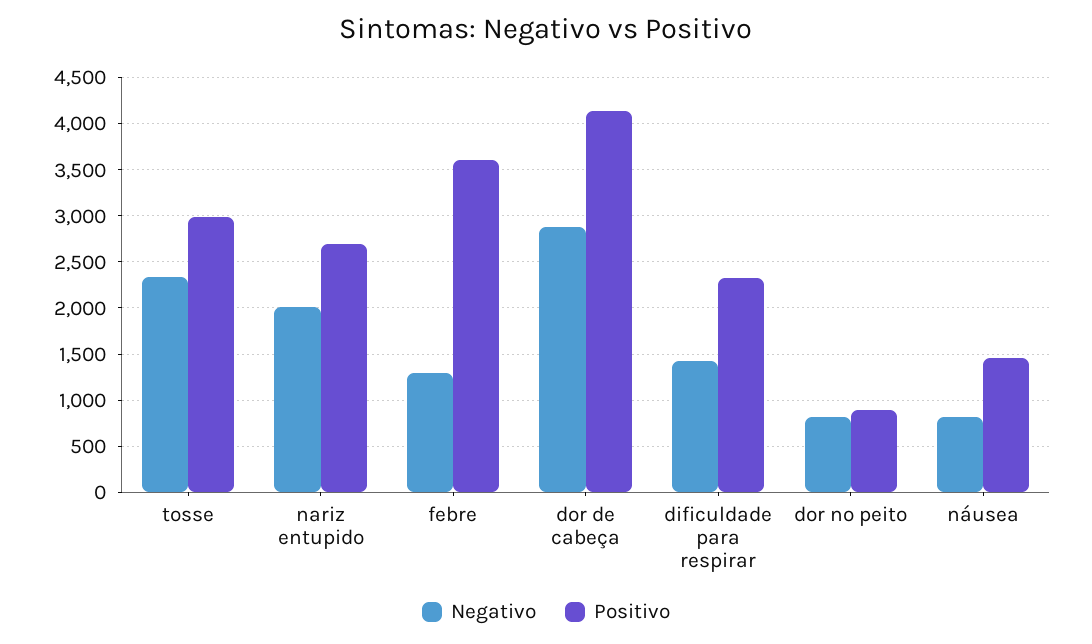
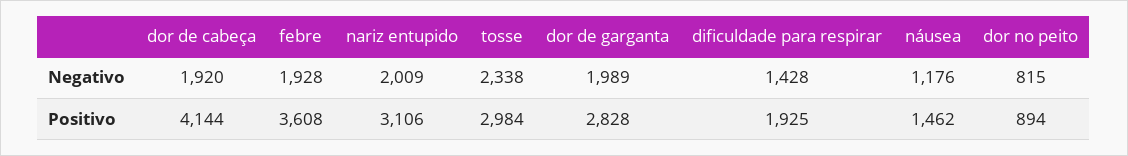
  {
    "Negativo": {
      "tosse": 2338,
      "nariz entupido": 2009,
-     "febre": 1300,
+     "febre": 1928,
-     "dor de cabeça": 2900,
+     "dor de cabeça": 1920,
      "dificuldade para respirar": 1428,
      "dor no peito": 815,
-     "náusea": 800
+     "náusea": 1176,
+     "dor de garganta": 1989
    },
    "Positivo": {
      "tosse": 2984,
-     "nariz entupido": 2700,
+     "nariz entupido": 3106,
      "febre": 3608,
      "dor de cabeça": 4144,
-     "dificuldade para respirar": 2300,
+     "dificuldade para respirar": 1925,
      "dor no peito": 894,
-     "náusea": 1462
+     "náusea": 1462,
+     "dor de garganta": 2828
    }
  }

